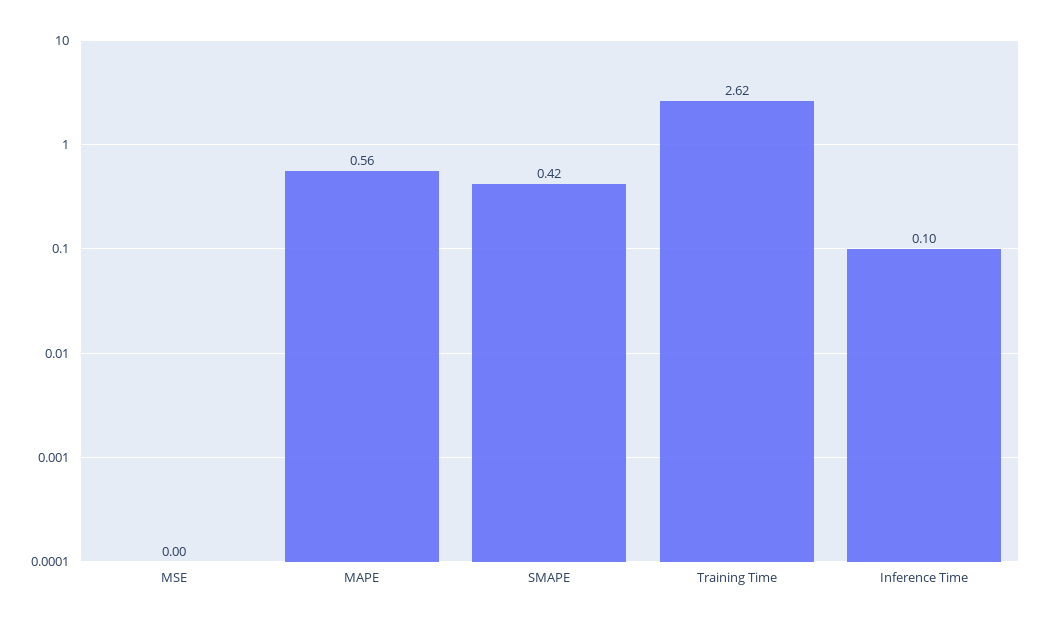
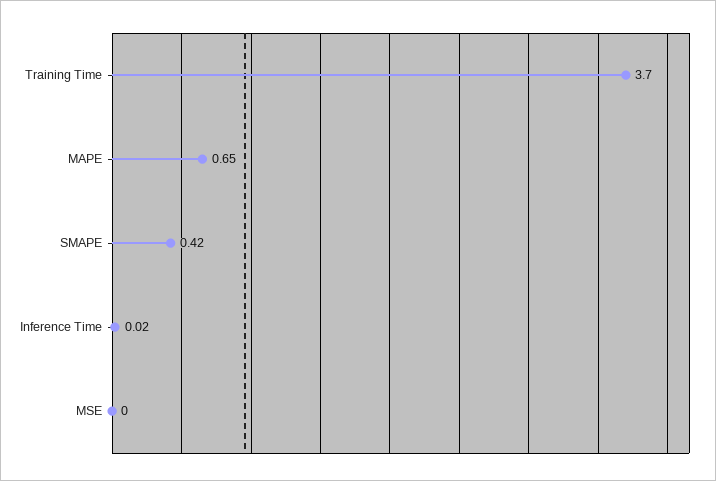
  {
    "MSE": 0,
-   "MAPE": 0.56,
+   "MAPE": 0.65,
    "SMAPE": 0.42,
-   "Training Time": 2.62,
+   "Training Time": 3.7,
-   "Inference Time": 0.1
+   "Inference Time": 0.02
  }

